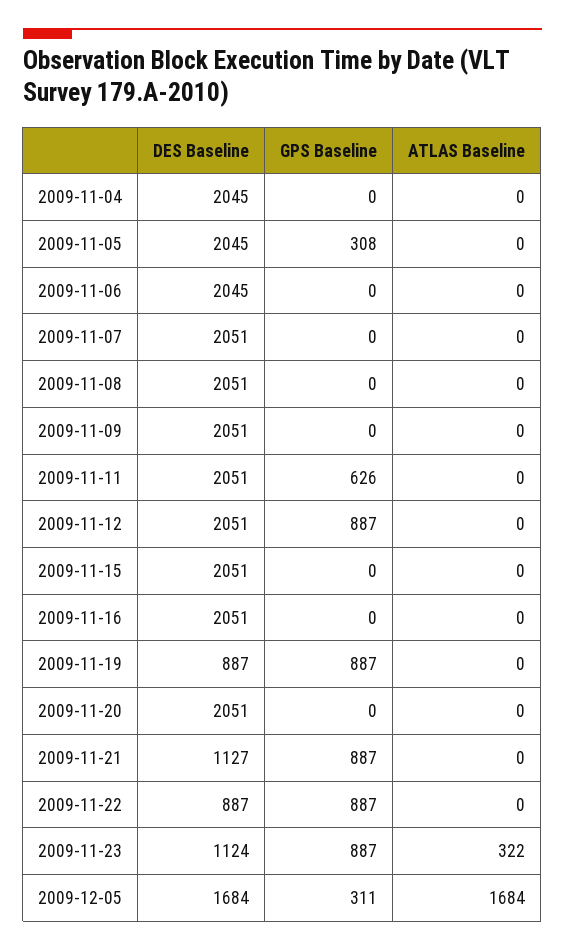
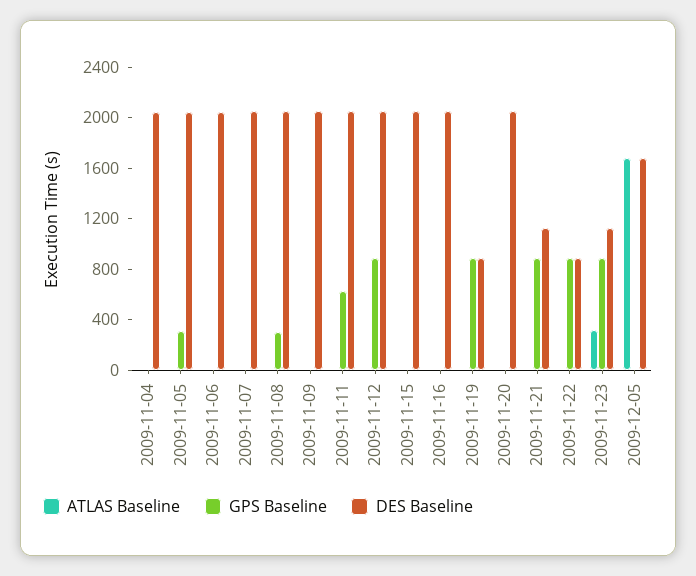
  {
    "DES Baseline": {
      "2009-11-04": 2045,
      "2009-11-05": 2045,
      "2009-11-06": 2045,
      "2009-11-07": 2051,
      "2009-11-08": 2051,
      "2009-11-09": 2051,
      "2009-11-11": 2051,
      "2009-11-12": 2051,
      "2009-11-15": 2051,
      "2009-11-16": 2051,
      "2009-11-19": 887,
      "2009-11-20": 2051,
      "2009-11-21": 1127,
      "2009-11-22": 887,
      "2009-11-23": 1124,
      "2009-12-05": 1684
    },
    "GPS Baseline": {
      "2009-11-04": 0,
      "2009-11-05": 308,
      "2009-11-06": 0,
      "2009-11-07": 0,
-     "2009-11-08": 0,
+     "2009-11-08": 300,
      "2009-11-09": 0,
      "2009-11-11": 626,
      "2009-11-12": 887,
      "2009-11-15": 0,
      "2009-11-16": 0,
      "2009-11-19": 887,
      "2009-11-20": 0,
      "2009-11-21": 887,
      "2009-11-22": 887,
      "2009-11-23": 887,
-     "2009-12-05": 311
+     "2009-12-05": 0
    },
    "ATLAS Baseline": {
      "2009-11-04": 0,
      "2009-11-05": 0,
      "2009-11-06": 0,
      "2009-11-07": 0,
      "2009-11-08": 0,
      "2009-11-09": 0,
      "2009-11-11": 0,
      "2009-11-12": 0,
      "2009-11-15": 0,
      "2009-11-16": 0,
      "2009-11-19": 0,
      "2009-11-20": 0,
      "2009-11-21": 0,
      "2009-11-22": 0,
      "2009-11-23": 322,
      "2009-12-05": 1684
    }
  }

